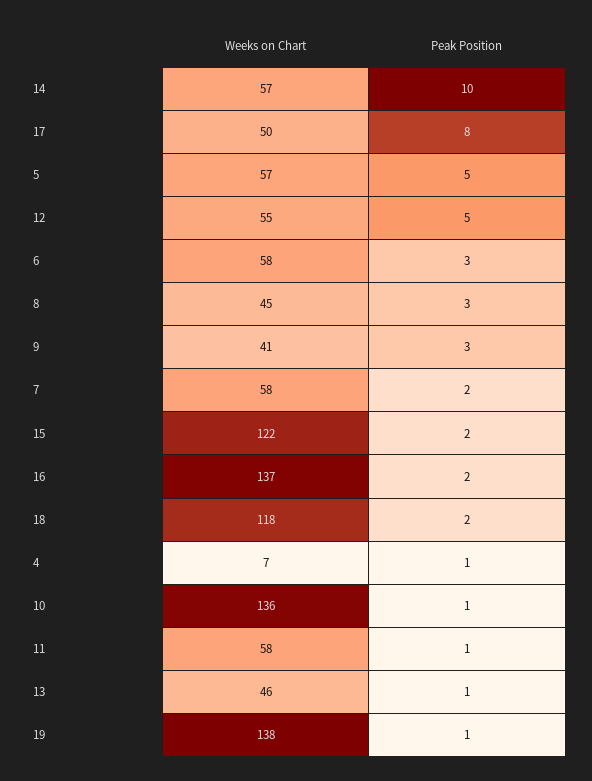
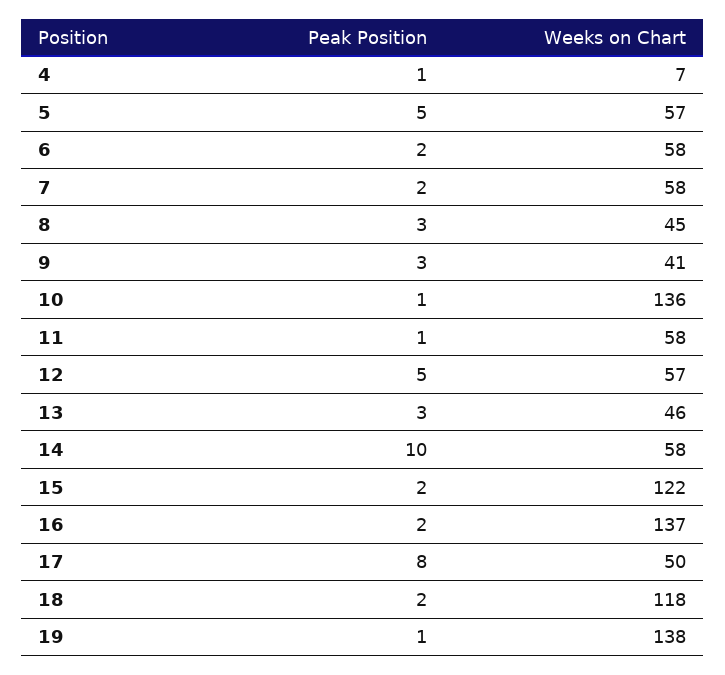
  {
    "Weeks on Chart": {
-     "14": 57,
+     "14": 58,
      "17": 50,
      "5": 57,
-     "12": 55,
+     "12": 57,
      "6": 58,
      "8": 45,
      "9": 41,
      "7": 58,
      "15": 122,
      "16": 137,
      "18": 118,
      "4": 7,
      "10": 136,
      "11": 58,
      "13": 46,
      "19": 138
    },
    "Peak Position": {
      "14": 10,
      "17": 8,
      "5": 5,
      "12": 5,
-     "6": 3,
+     "6": 2,
      "8": 3,
      "9": 3,
      "7": 2,
      "15": 2,
      "16": 2,
      "18": 2,
      "4": 1,
      "10": 1,
      "11": 1,
-     "13": 1,
+     "13": 3,
      "19": 1
    }
  }

